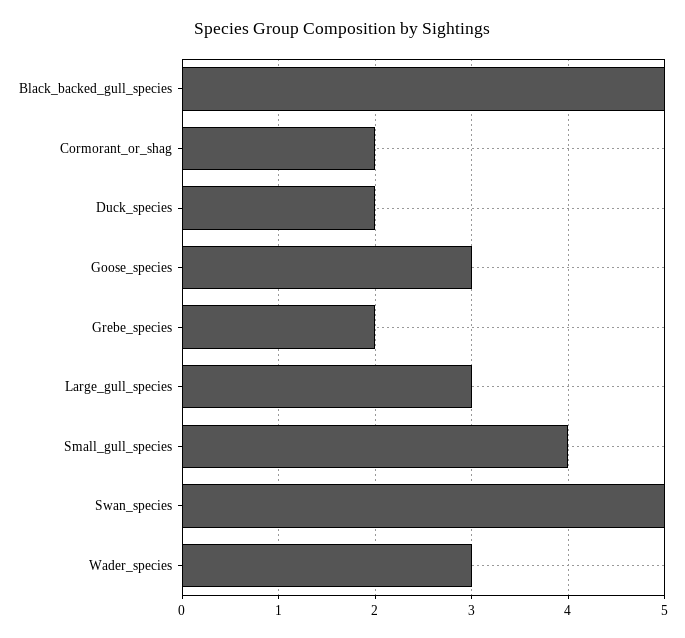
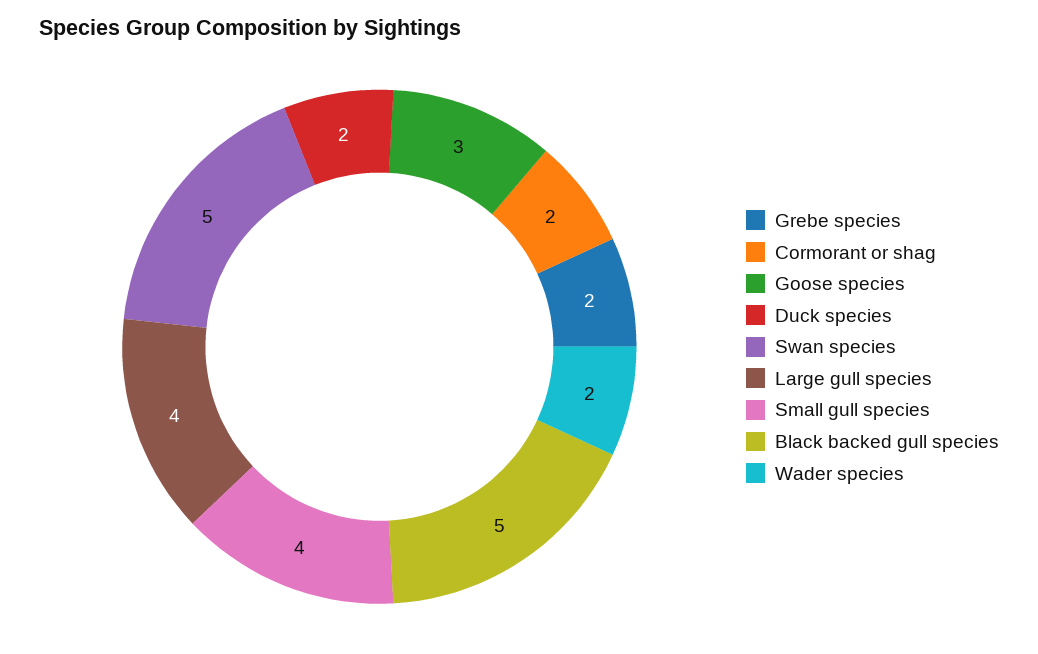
  {
    "Black_backed_gull_species": 5,
    "Cormorant_or_shag": 2,
    "Duck_species": 2,
    "Goose_species": 3,
    "Grebe_species": 2,
-   "Large_gull_species": 3,
+   "Large_gull_species": 4,
    "Small_gull_species": 4,
    "Swan_species": 5,
-   "Wader_species": 3
+   "Wader_species": 2
  }

